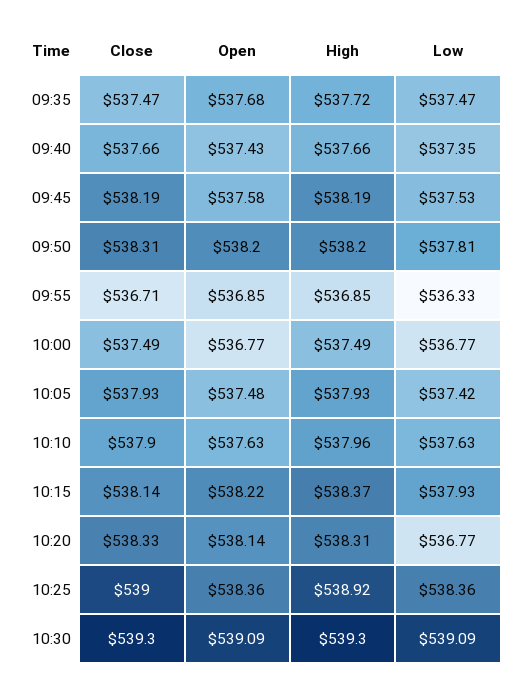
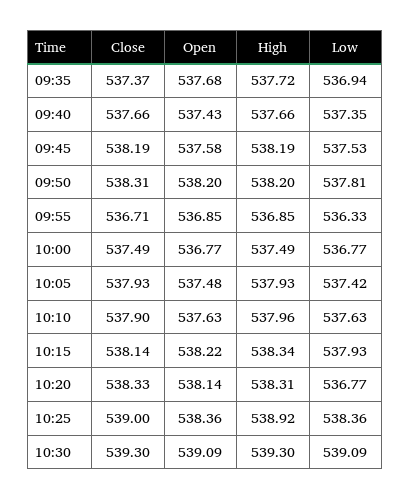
  {
    "Close": {
-     "09:35": 537.47,
+     "09:35": 537.37,
      "09:40": 537.66,
      "09:45": 538.19,
      "09:50": 538.31,
      "09:55": 536.71,
      "10:00": 537.49,
      "10:05": 537.93,
      "10:10": 537.9,
      "10:15": 538.14,
      "10:20": 538.33,
      "10:25": 539,
      "10:30": 539.3
    },
    "Open": {
      "09:35": 537.68,
      "09:40": 537.43,
      "09:45": 537.58,
      "09:50": 538.2,
      "09:55": 536.85,
      "10:00": 536.77,
      "10:05": 537.48,
      "10:10": 537.63,
      "10:15": 538.22,
      "10:20": 538.14,
      "10:25": 538.36,
      "10:30": 539.09
    },
    "High": {
      "09:35": 537.72,
      "09:40": 537.66,
      "09:45": 538.19,
      "09:50": 538.2,
      "09:55": 536.85,
      "10:00": 537.49,
      "10:05": 537.93,
      "10:10": 537.96,
-     "10:15": 538.37,
+     "10:15": 538.34,
      "10:20": 538.31,
      "10:25": 538.92,
      "10:30": 539.3
    },
    "Low": {
-     "09:35": 537.47,
+     "09:35": 536.94,
      "09:40": 537.35,
      "09:45": 537.53,
      "09:50": 537.81,
      "09:55": 536.33,
      "10:00": 536.77,
      "10:05": 537.42,
      "10:10": 537.63,
      "10:15": 537.93,
      "10:20": 536.77,
      "10:25": 538.36,
      "10:30": 539.09
    }
  }

